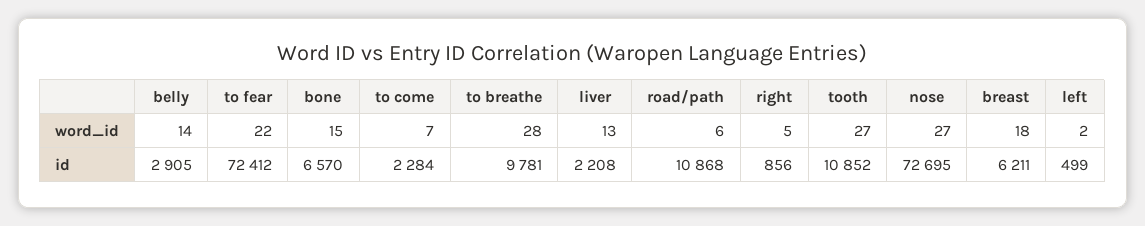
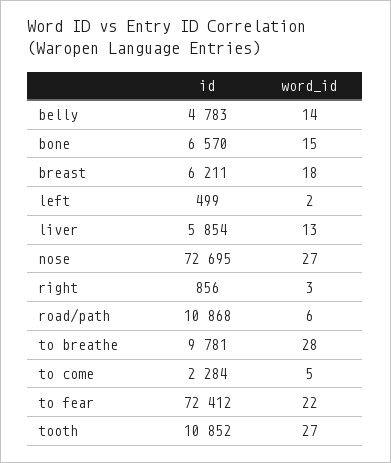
  {
    "belly": {
      "word_id": 14,
-     "id": 2905
+     "id": 4783
    },
    "to fear": {
      "word_id": 22,
      "id": 72412
    },
    "bone": {
      "word_id": 15,
      "id": 6570
    },
    "to come": {
-     "word_id": 7,
+     "word_id": 5,
      "id": 2284
    },
    "to breathe": {
      "word_id": 28,
      "id": 9781
    },
    "liver": {
      "word_id": 13,
-     "id": 2208
+     "id": 5854
    },
    "road/path": {
      "word_id": 6,
      "id": 10868
    },
    "right": {
-     "word_id": 5,
+     "word_id": 3,
      "id": 856
    },
    "tooth": {
      "word_id": 27,
      "id": 10852
    },
    "nose": {
      "word_id": 27,
      "id": 72695
    },
    "breast": {
      "word_id": 18,
      "id": 6211
    },
    "left": {
      "word_id": 2,
      "id": 499
    }
  }

